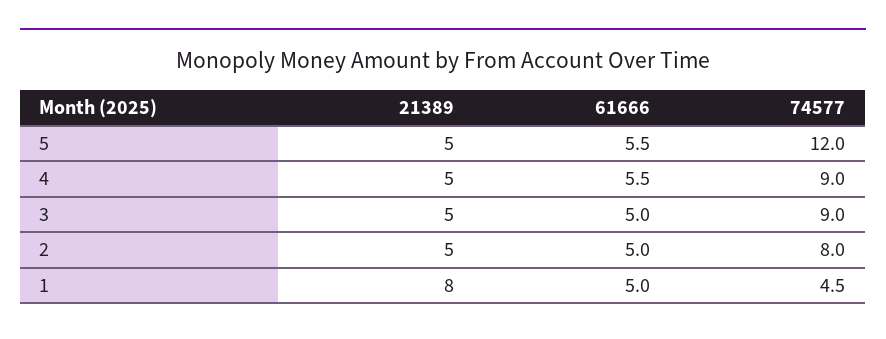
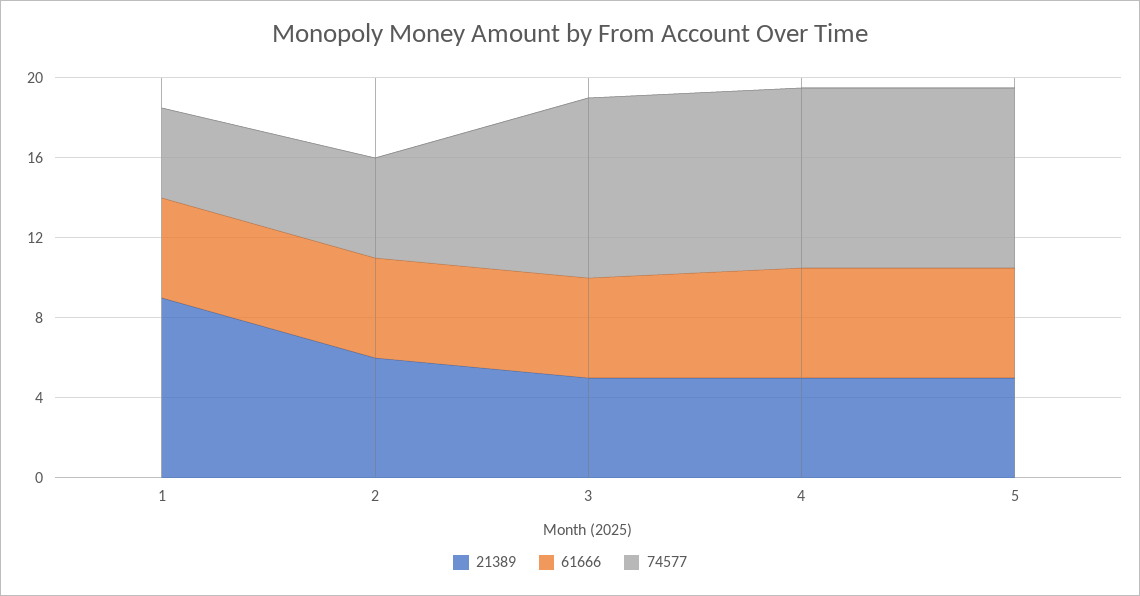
  {
    "21389": {
      "5": 5,
      "4": 5,
      "3": 5,
-     "2": 5,
+     "2": 6,
-     "1": 8
+     "1": 9
    },
    "61666": {
      "5": 5.5,
      "4": 5.5,
      "3": 5,
      "2": 5,
      "1": 5
    },
    "74577": {
-     "5": 12,
+     "5": 9,
      "4": 9,
      "3": 9,
-     "2": 8,
+     "2": 5,
      "1": 4.5
    }
  }

